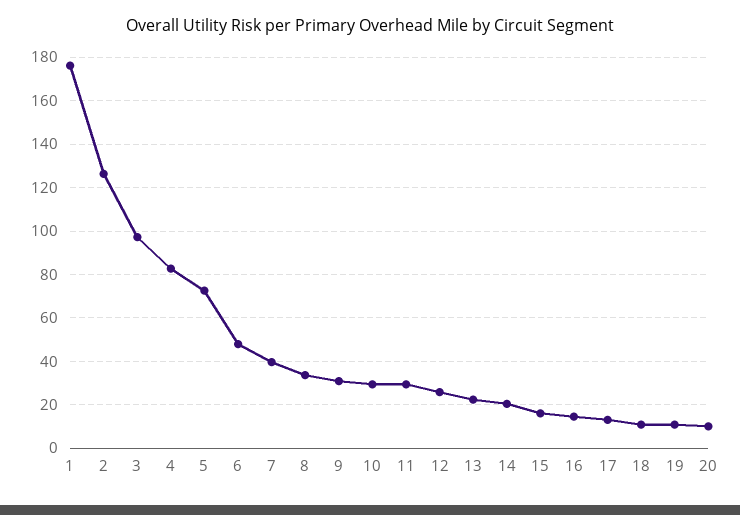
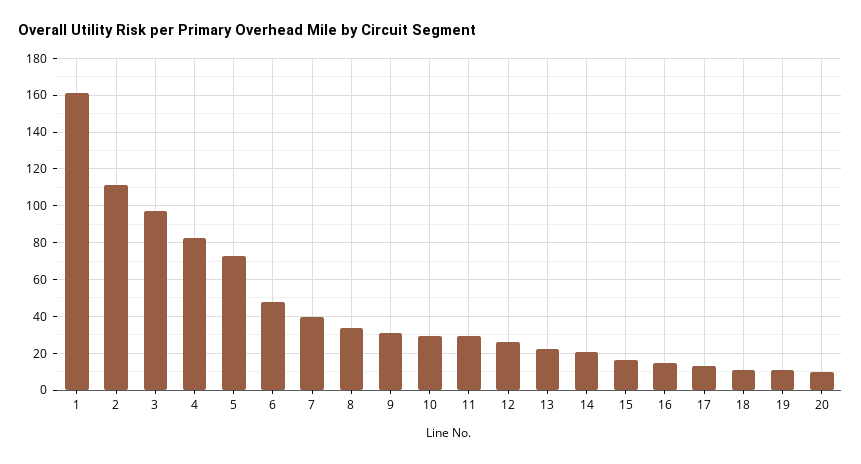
  {
-   "1": 175,
+   "1": 160,
-   "2": 125,
+   "2": 110,
    "3": 95,
    "4": 85,
    "5": 75,
    "6": 50,
    "7": 40,
    "8": 35,
    "9": 30,
    "10": 30,
    "11": 30,
    "12": 25,
    "13": 20,
    "14": 20,
    "15": 15,
    "16": 15,
    "17": 15,
    "18": 10,
    "19": 10,
    "20": 10
  }

